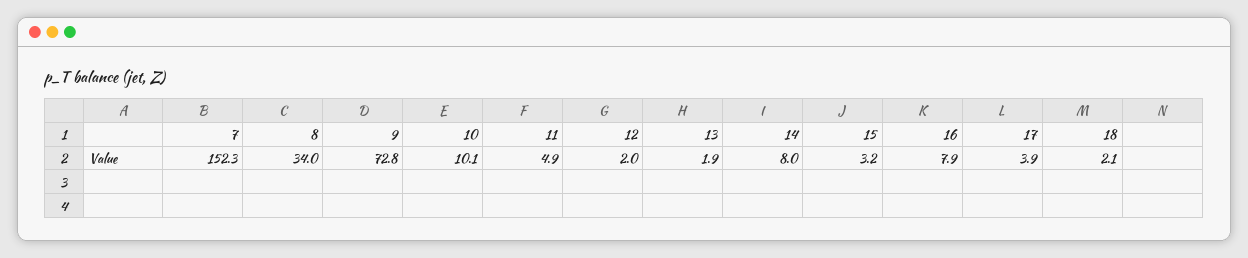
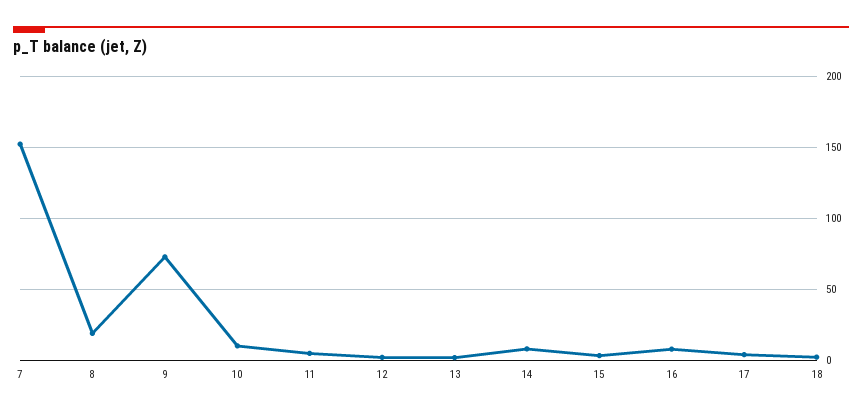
  {
    "7": 152.3,
-   "8": 34,
+   "8": 20,
    "9": 72.8,
    "10": 10.1,
    "11": 4.9,
    "12": 2,
    "13": 1.9,
    "14": 8,
    "15": 3.2,
    "16": 7.9,
    "17": 3.9,
    "18": 2.1
  }

